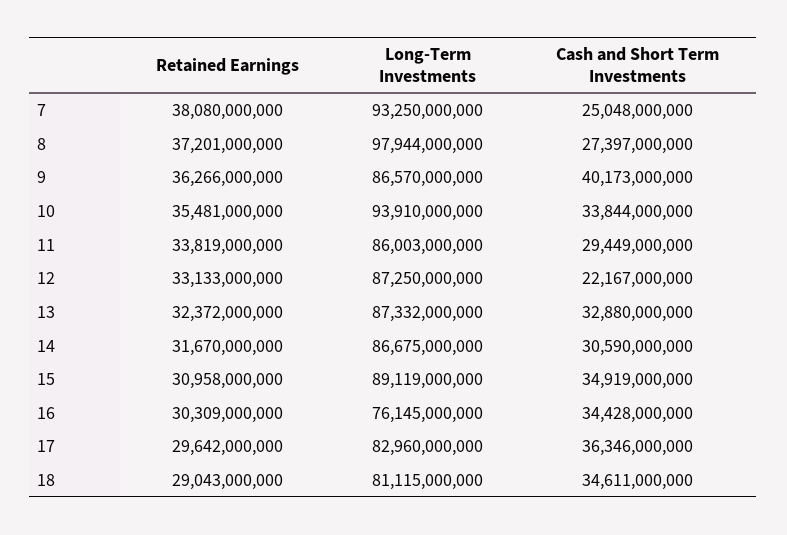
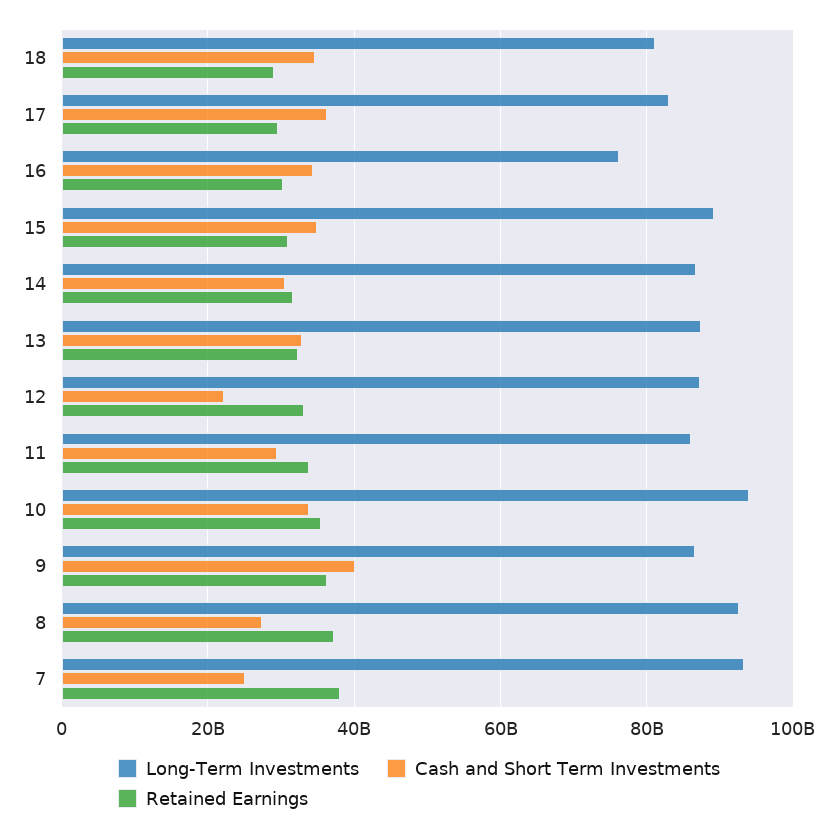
  {
    "Retained Earnings": {
      "7": 38080000000,
      "8": 37201000000,
      "9": 36266000000,
      "10": 35481000000,
      "11": 33819000000,
      "12": 33133000000,
      "13": 32372000000,
      "14": 31670000000,
      "15": 30958000000,
      "16": 30309000000,
      "17": 29642000000,
      "18": 29043000000
    },
    "Long-Term Investments": {
      "7": 93250000000,
-     "8": 97944000000,
+     "8": 92000000000,
      "9": 86570000000,
      "10": 93910000000,
      "11": 86003000000,
      "12": 87250000000,
      "13": 87332000000,
      "14": 86675000000,
      "15": 89119000000,
      "16": 76145000000,
      "17": 82960000000,
      "18": 81115000000
    },
    "Cash and Short Term Investments": {
      "7": 25048000000,
      "8": 27397000000,
      "9": 40173000000,
      "10": 33844000000,
      "11": 29449000000,
      "12": 22167000000,
      "13": 32880000000,
      "14": 30590000000,
      "15": 34919000000,
      "16": 34428000000,
      "17": 36346000000,
      "18": 34611000000
    }
  }

